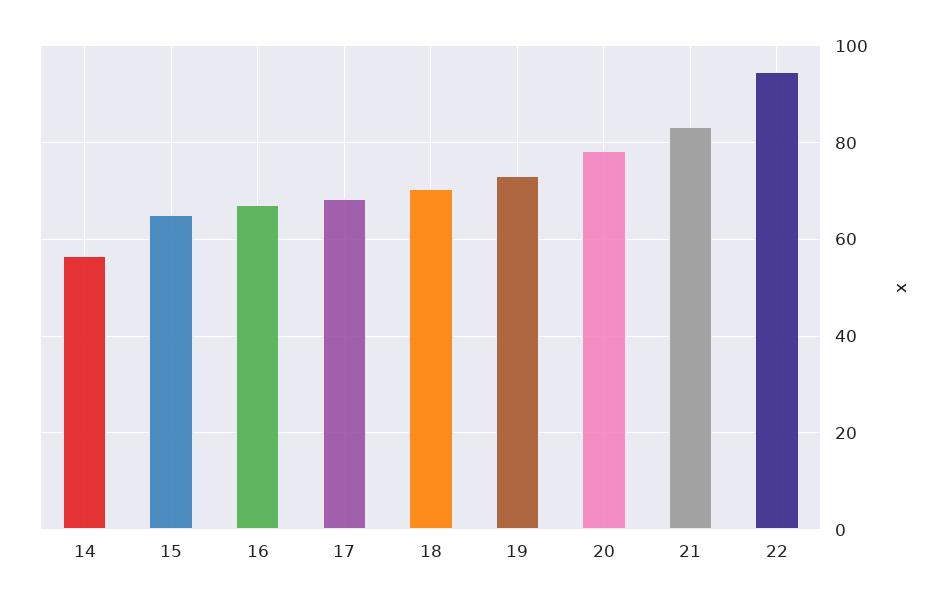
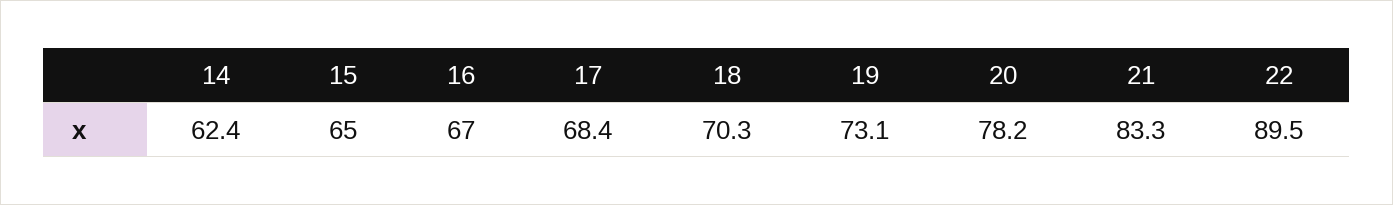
  {
-   "14": 56,
+   "14": 62.4,
    "15": 65,
    "16": 67,
    "17": 68.4,
    "18": 70.3,
    "19": 73.1,
    "20": 78.2,
    "21": 83.3,
-   "22": 94
+   "22": 89.5
  }

